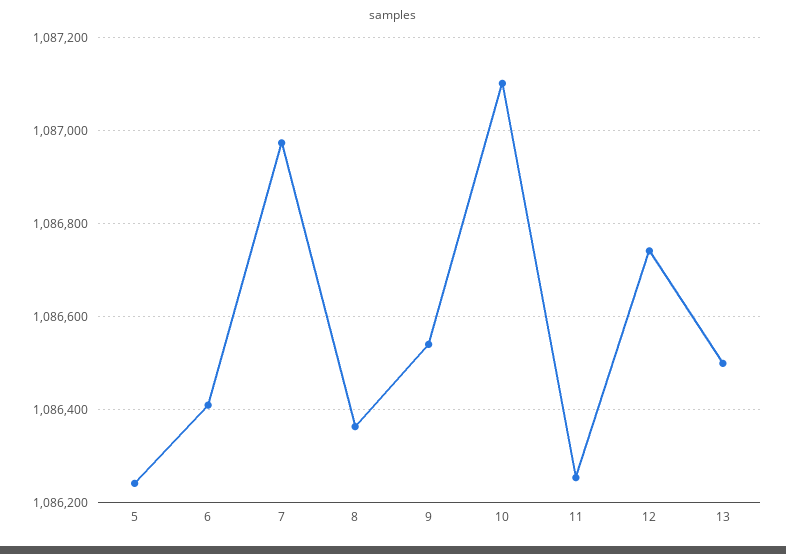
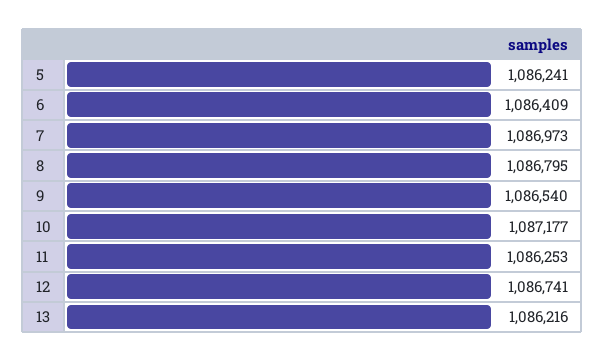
  {
    "5": 1086241,
    "6": 1086409,
    "7": 1086973,
-   "8": 1086360,
+   "8": 1086795,
    "9": 1086540,
-   "10": 1087100,
+   "10": 1087177,
    "11": 1086253,
    "12": 1086741,
-   "13": 1086500
+   "13": 1086216
  }

